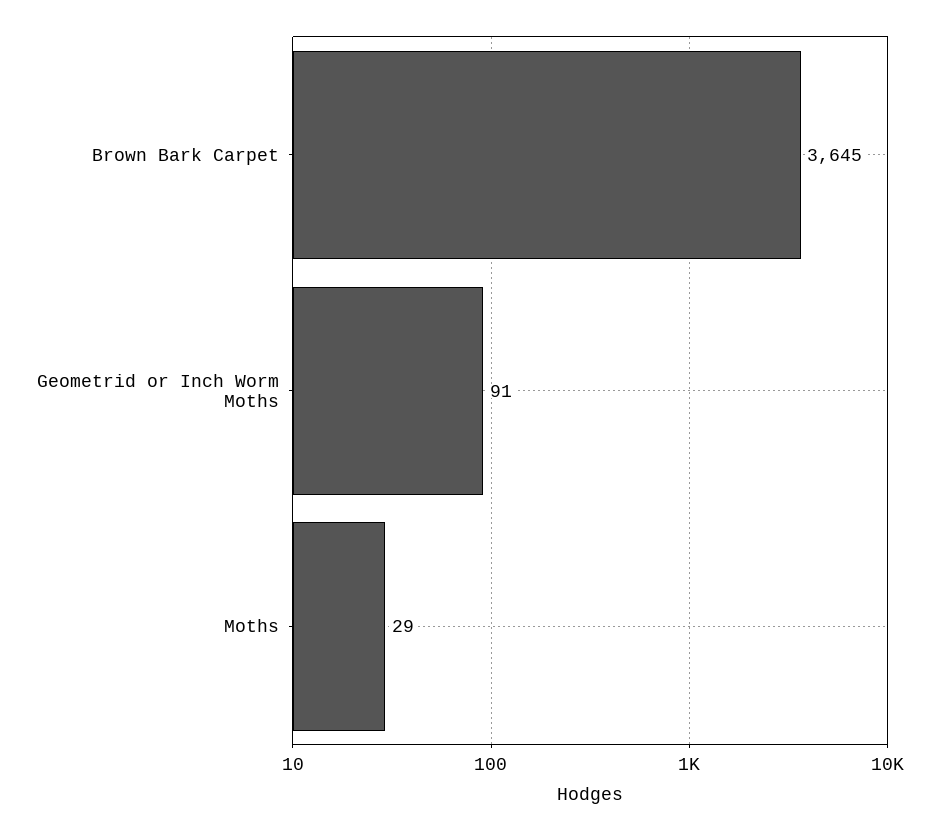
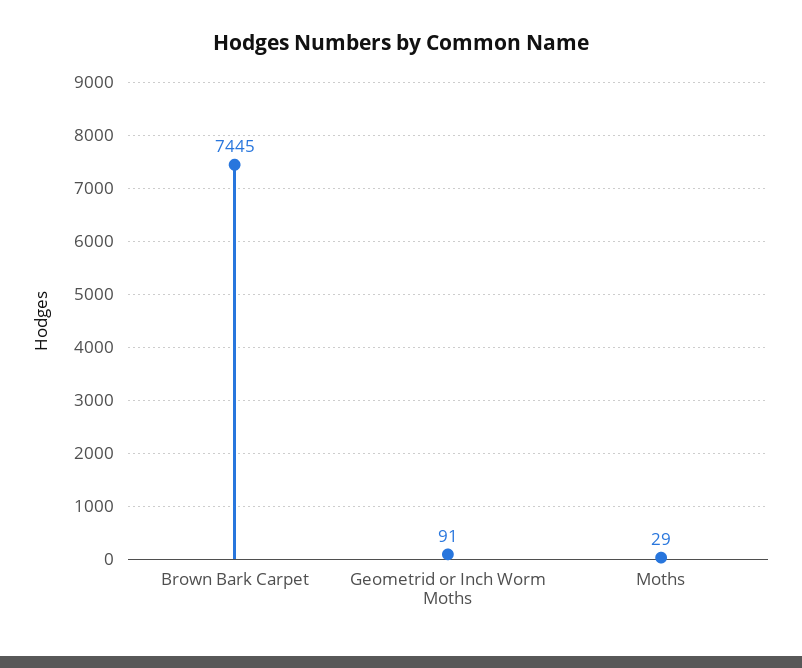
  {
-   "Brown Bark Carpet": 3645,
+   "Brown Bark Carpet": 7445,
    "Geometrid or Inch Worm Moths": 91,
    "Moths": 29
  }

